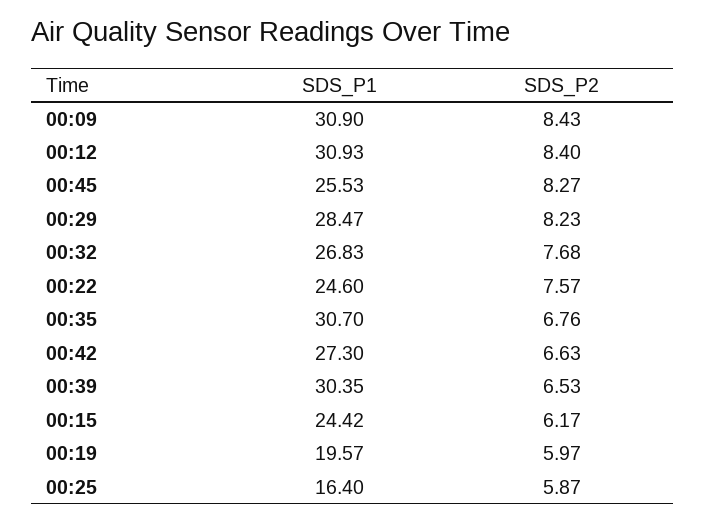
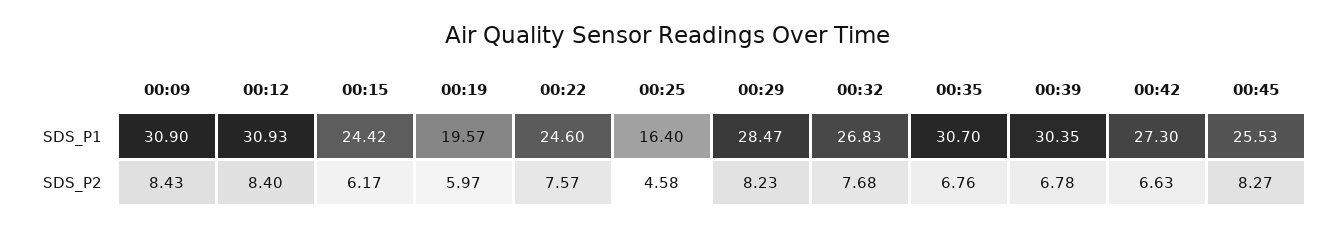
  {
    "SDS_P1": {
      "00:09": 30.9,
      "00:12": 30.93,
      "00:45": 25.53,
      "00:29": 28.47,
      "00:32": 26.83,
      "00:22": 24.6,
      "00:35": 30.7,
      "00:42": 27.3,
      "00:39": 30.35,
      "00:15": 24.42,
      "00:19": 19.57,
      "00:25": 16.4
    },
    "SDS_P2": {
      "00:09": 8.43,
      "00:12": 8.4,
      "00:45": 8.27,
      "00:29": 8.23,
      "00:32": 7.68,
      "00:22": 7.57,
      "00:35": 6.76,
      "00:42": 6.63,
-     "00:39": 6.53,
+     "00:39": 6.78,
      "00:15": 6.17,
      "00:19": 5.97,
-     "00:25": 5.87
+     "00:25": 4.58
    }
  }

